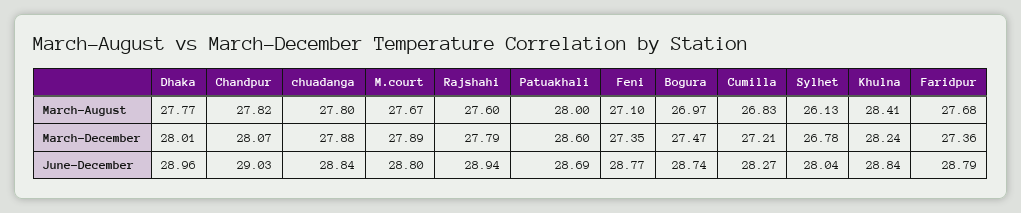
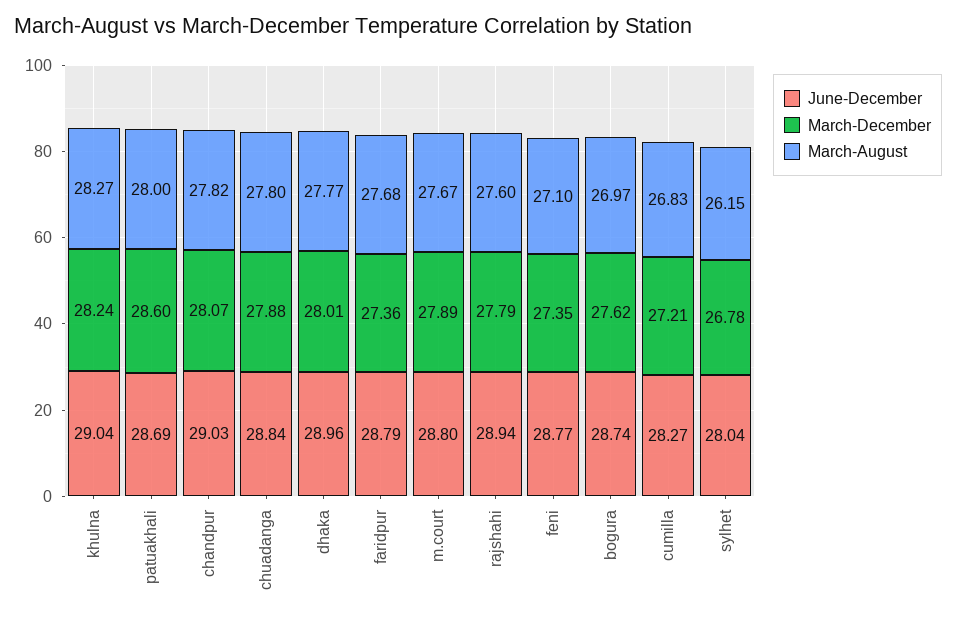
  {
    "March-August": {
      "Dhaka": 27.77,
      "Chandpur": 27.82,
      "chuadanga": 27.8,
      "M.court": 27.67,
      "Rajshahi": 27.6,
      "Patuakhali": 28,
      "Feni": 27.1,
      "Bogura": 26.97,
      "Cumilla": 26.83,
-     "Sylhet": 26.13,
+     "Sylhet": 26.15,
-     "Khulna": 28.41,
+     "Khulna": 28.27,
      "Faridpur": 27.68
    },
    "March-December": {
      "Dhaka": 28.01,
      "Chandpur": 28.07,
      "chuadanga": 27.88,
      "M.court": 27.89,
      "Rajshahi": 27.79,
      "Patuakhali": 28.6,
      "Feni": 27.35,
-     "Bogura": 27.47,
+     "Bogura": 27.62,
      "Cumilla": 27.21,
      "Sylhet": 26.78,
      "Khulna": 28.24,
      "Faridpur": 27.36
    },
    "June-December": {
      "Dhaka": 28.96,
      "Chandpur": 29.03,
      "chuadanga": 28.84,
      "M.court": 28.8,
      "Rajshahi": 28.94,
      "Patuakhali": 28.69,
      "Feni": 28.77,
      "Bogura": 28.74,
      "Cumilla": 28.27,
      "Sylhet": 28.04,
-     "Khulna": 28.84,
+     "Khulna": 29.04,
      "Faridpur": 28.79
    }
  }

